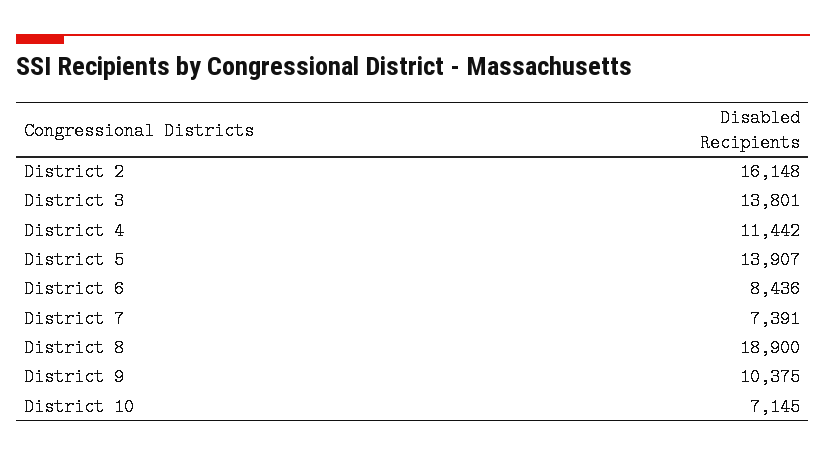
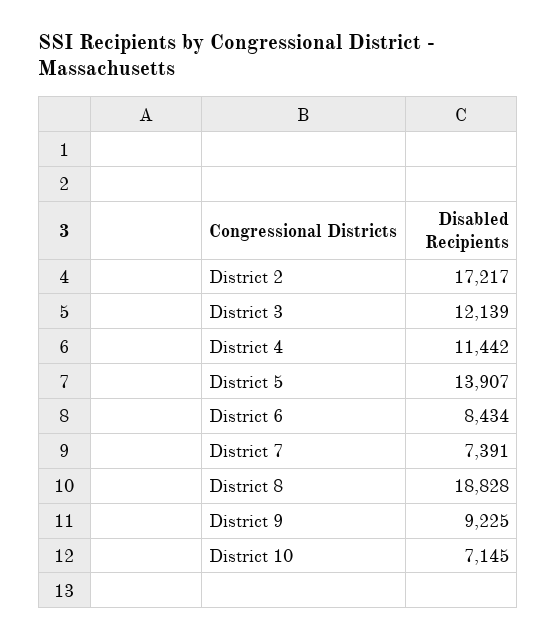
  {
-   "District 2": 16148,
+   "District 2": 17217,
-   "District 3": 13801,
+   "District 3": 12139,
    "District 4": 11442,
    "District 5": 13907,
-   "District 6": 8436,
+   "District 6": 8434,
    "District 7": 7391,
-   "District 8": 18900,
+   "District 8": 18828,
-   "District 9": 10375,
+   "District 9": 9225,
    "District 10": 7145
  }

